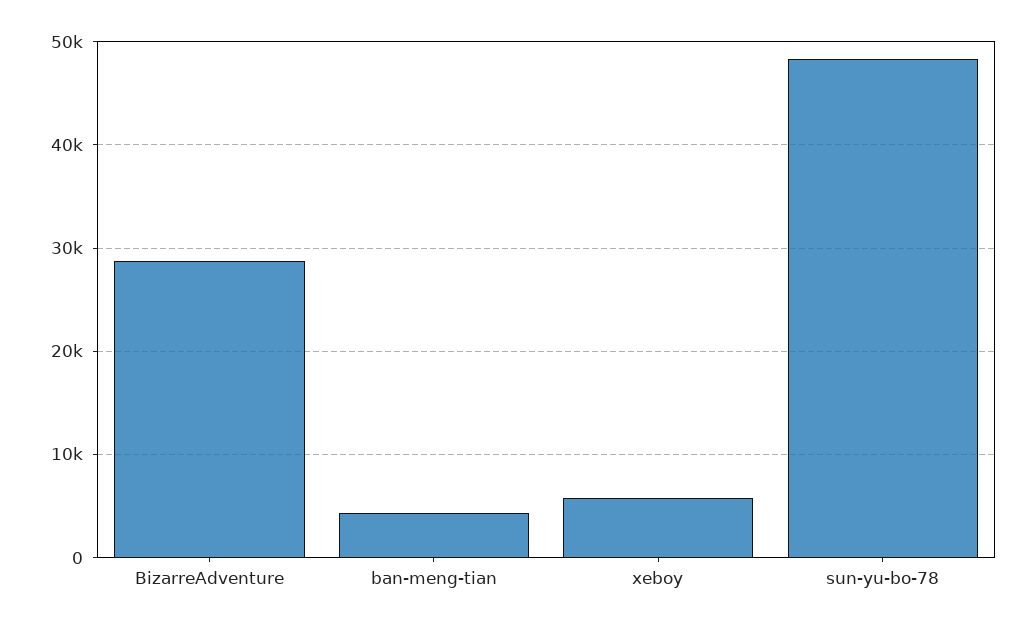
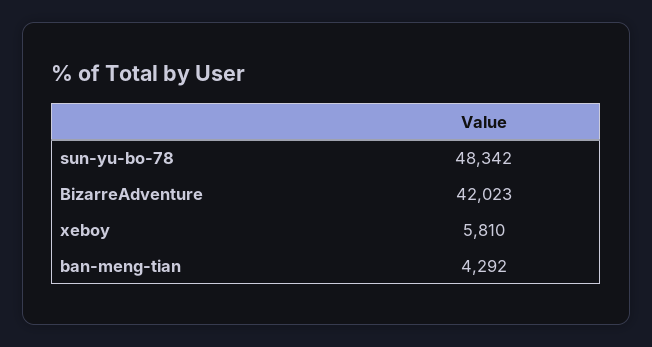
  {
-   "BizarreAdventure": 29000,
+   "BizarreAdventure": 42023,
    "ban-meng-tian": 4292,
    "xeboy": 5810,
    "sun-yu-bo-78": 48342
  }

